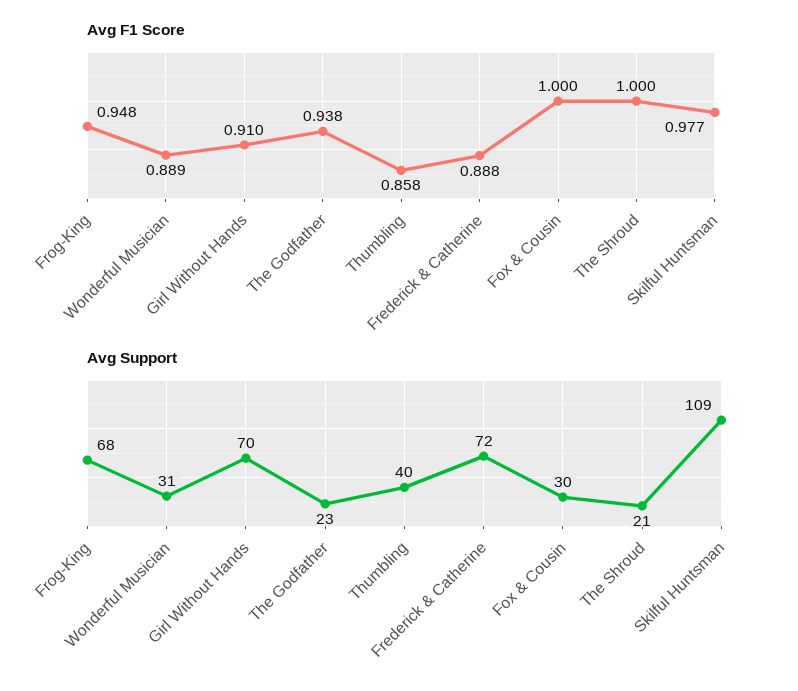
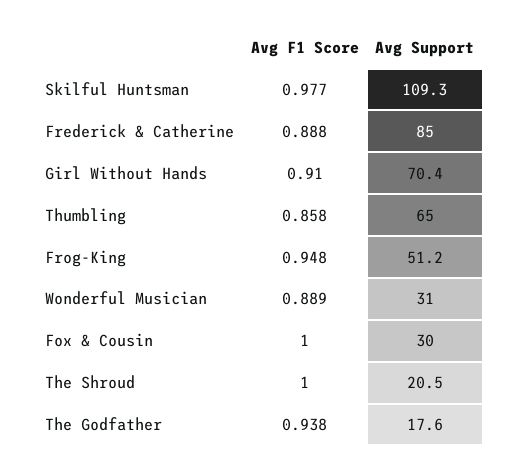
  {
    "Avg F1 Score": {
      "Frog-King": 0.948,
      "Wonderful Musician": 0.889,
      "Girl Without Hands": 0.91,
      "The Godfather": 0.938,
      "Thumbling": 0.858,
      "Frederick & Catherine": 0.888,
      "Fox & Cousin": 1,
      "The Shroud": 1,
      "Skilful Huntsman": 0.977
    },
    "Avg Support": {
-     "Frog-King": 68,
+     "Frog-King": 51.2,
      "Wonderful Musician": 31,
      "Girl Without Hands": 70.4,
-     "The Godfather": 23,
+     "The Godfather": 17.6,
-     "Thumbling": 40,
+     "Thumbling": 65,
-     "Frederick & Catherine": 72,
+     "Frederick & Catherine": 85,
      "Fox & Cousin": 30,
      "The Shroud": 20.5,
      "Skilful Huntsman": 109.3
    }
  }

